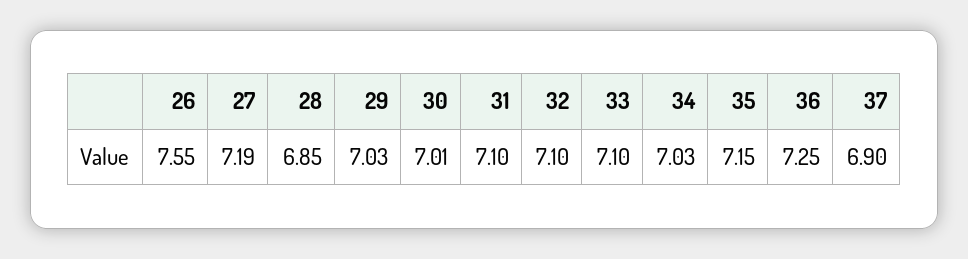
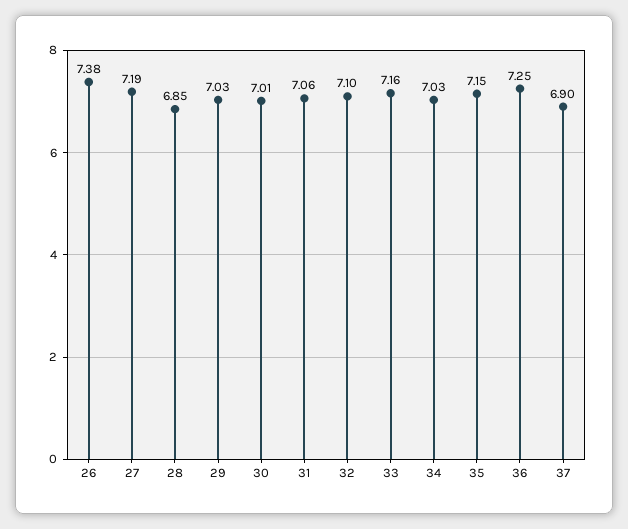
  {
-   "26": 7.55,
+   "26": 7.38,
    "27": 7.19,
    "28": 6.85,
    "29": 7.03,
    "30": 7.01,
-   "31": 7.1,
+   "31": 7.06,
    "32": 7.1,
-   "33": 7.1,
+   "33": 7.16,
    "34": 7.03,
    "35": 7.15,
    "36": 7.25,
    "37": 6.9
  }

